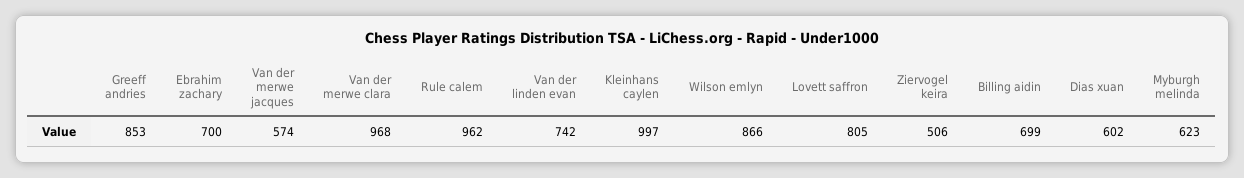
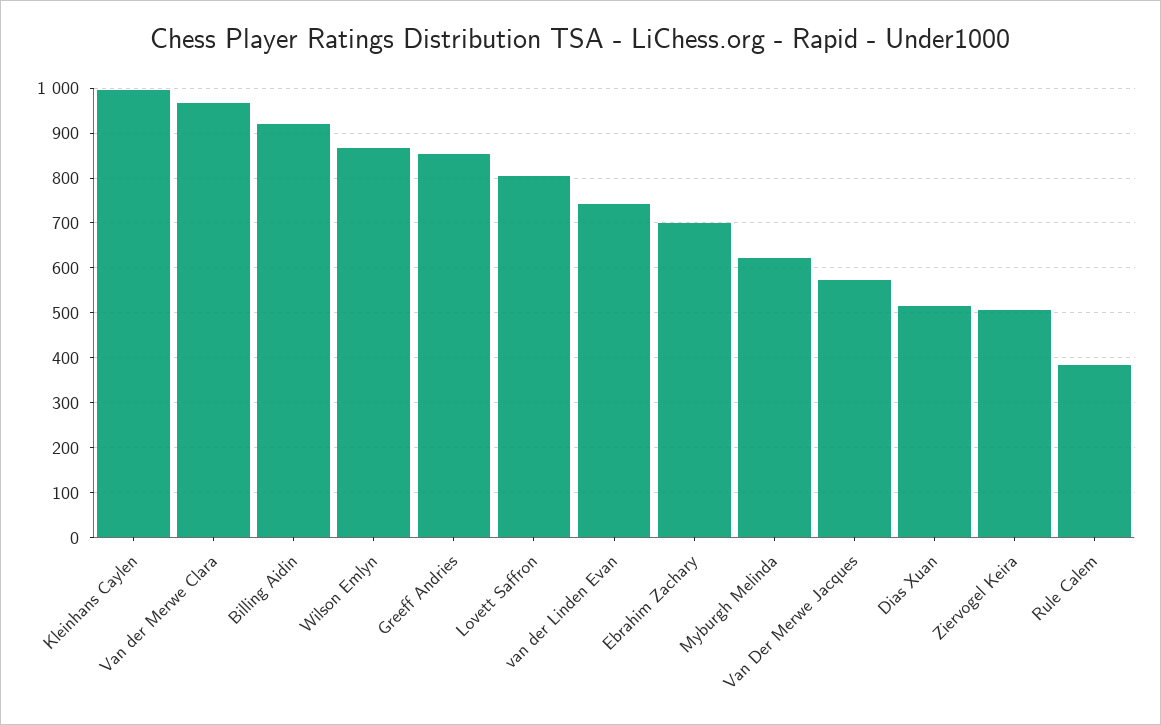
  {
    "Greeff andries": 853,
    "Ebrahim zachary": 700,
    "Van der merwe jacques": 574,
    "Van der merwe clara": 968,
-   "Rule calem": 962,
+   "Rule calem": 380,
    "Van der linden evan": 742,
    "Kleinhans caylen": 997,
    "Wilson emlyn": 866,
    "Lovett saffron": 805,
    "Ziervogel keira": 506,
-   "Billing aidin": 699,
+   "Billing aidin": 920,
-   "Dias xuan": 602,
+   "Dias xuan": 520,
    "Myburgh melinda": 623
  }

